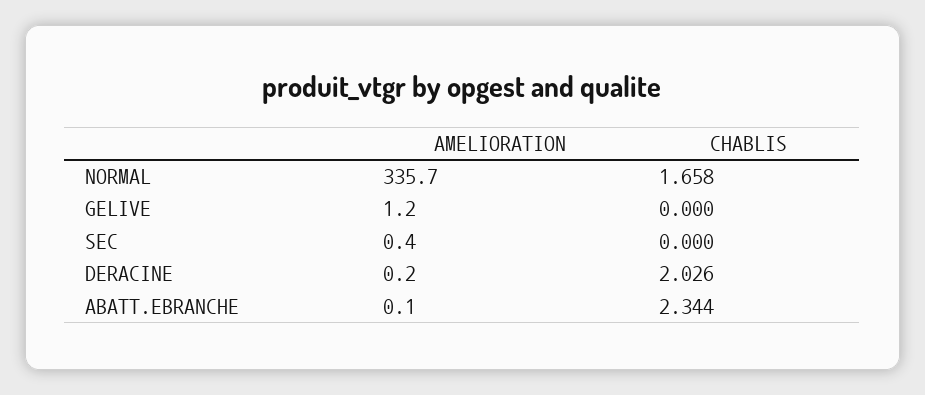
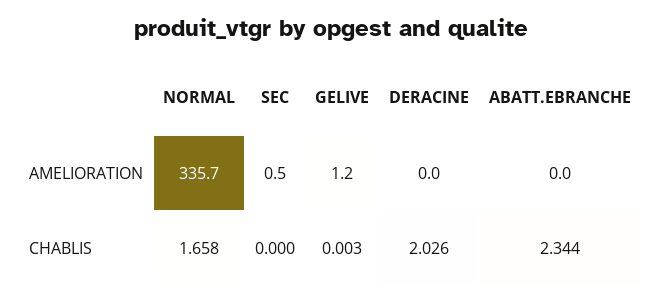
  {
    "AMELIORATION": {
      "NORMAL": 335.7,
      "GELIVE": 1.2,
-     "SEC": 0.4,
+     "SEC": 0.5,
-     "DERACINE": 0.2,
+     "DERACINE": 0,
-     "ABATT.EBRANCHE": 0.1
+     "ABATT.EBRANCHE": 0
    },
    "CHABLIS": {
      "NORMAL": 1.658,
-     "GELIVE": 0,
+     "GELIVE": 0.003,
      "SEC": 0,
      "DERACINE": 2.026,
      "ABATT.EBRANCHE": 2.344
    }
  }

